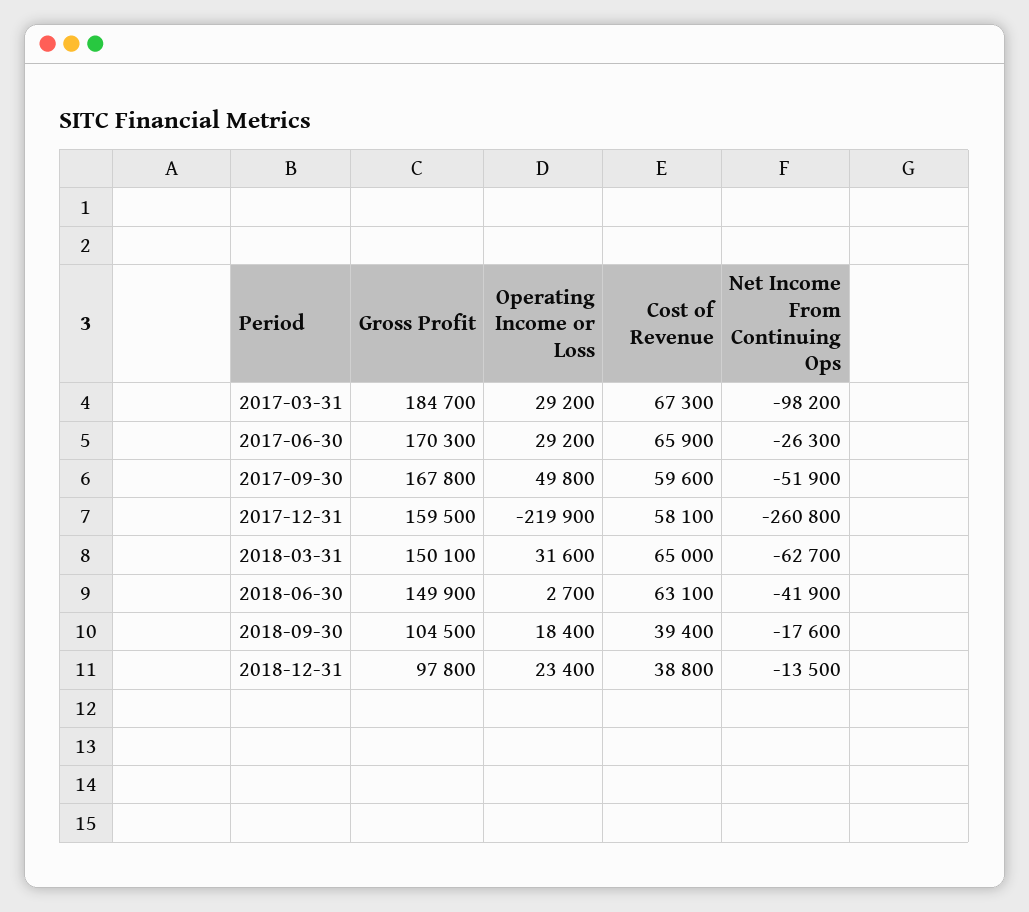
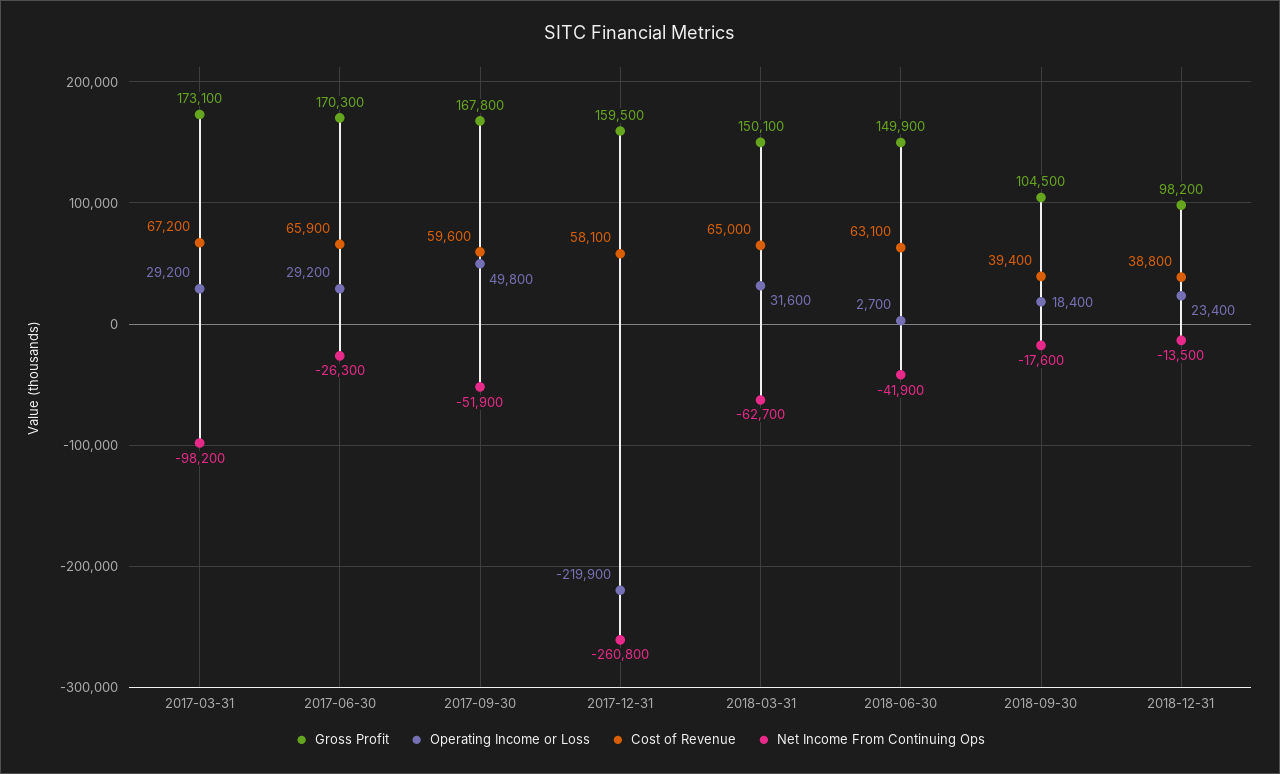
  {
    "Gross Profit": {
-     "2017-03-31": 184700,
+     "2017-03-31": 173100,
      "2017-06-30": 170300,
      "2017-09-30": 167800,
      "2017-12-31": 159500,
      "2018-03-31": 150100,
      "2018-06-30": 149900,
      "2018-09-30": 104500,
-     "2018-12-31": 97800
+     "2018-12-31": 98200
    },
    "Operating Income or Loss": {
      "2017-03-31": 29200,
      "2017-06-30": 29200,
      "2017-09-30": 49800,
      "2017-12-31": -219900,
      "2018-03-31": 31600,
      "2018-06-30": 2700,
      "2018-09-30": 18400,
      "2018-12-31": 23400
    },
    "Cost of Revenue": {
-     "2017-03-31": 67300,
+     "2017-03-31": 67200,
      "2017-06-30": 65900,
      "2017-09-30": 59600,
      "2017-12-31": 58100,
      "2018-03-31": 65000,
      "2018-06-30": 63100,
      "2018-09-30": 39400,
      "2018-12-31": 38800
    },
    "Net Income From Continuing Ops": {
      "2017-03-31": -98200,
      "2017-06-30": -26300,
      "2017-09-30": -51900,
      "2017-12-31": -260800,
      "2018-03-31": -62700,
      "2018-06-30": -41900,
      "2018-09-30": -17600,
      "2018-12-31": -13500
    }
  }

